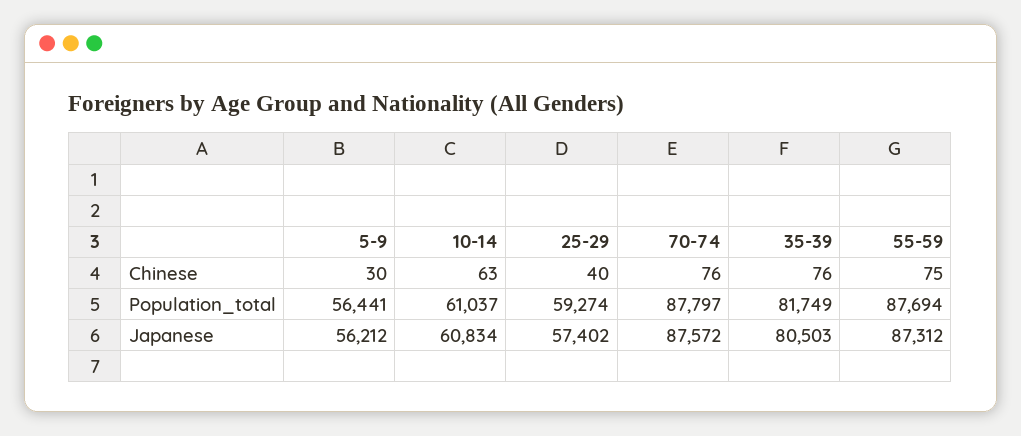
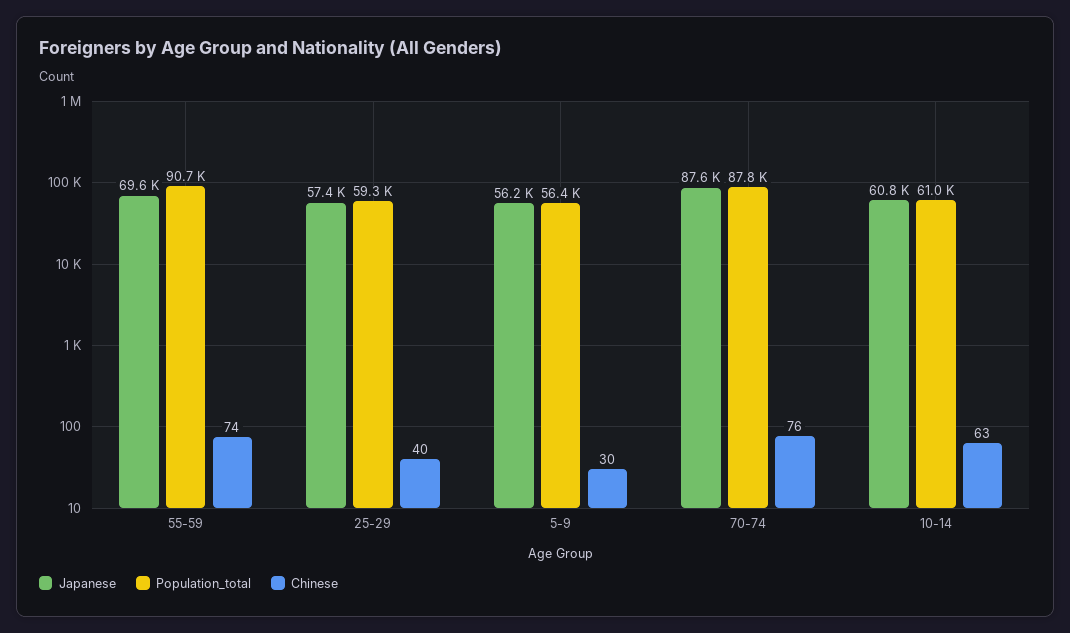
  {
    "Chinese": {
      "5-9": 30,
      "10-14": 63,
      "25-29": 40,
      "70-74": 76,
-     "35-39": 76,
-     "55-59": 75
+     "55-59": 74
    },
    "Population_total": {
      "5-9": 56441,
      "10-14": 61037,
      "25-29": 59274,
      "70-74": 87797,
-     "35-39": 81749,
-     "55-59": 87694
+     "55-59": 90700
    },
    "Japanese": {
      "5-9": 56212,
      "10-14": 60834,
      "25-29": 57402,
      "70-74": 87572,
-     "35-39": 80503,
-     "55-59": 87312
+     "55-59": 69600
    }
  }

